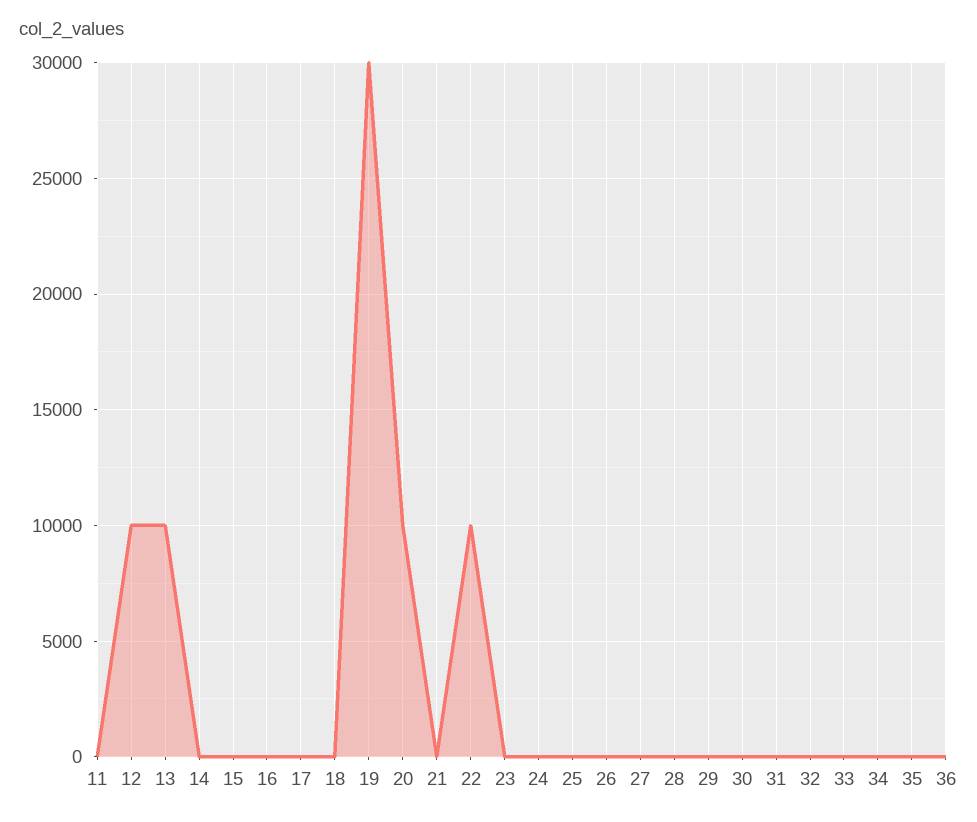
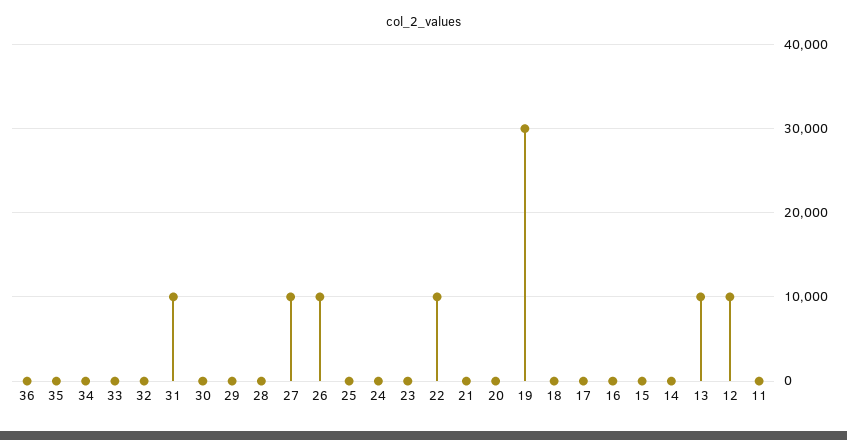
  {
    "11": 0,
    "12": 10000,
    "13": 10000,
    "14": 0,
    "15": 0,
    "16": 0,
    "17": 0,
    "18": 0,
    "19": 30000,
-   "20": 10000,
+   "20": 0,
    "21": 0,
    "22": 10000,
    "23": 0,
    "24": 0,
    "25": 0,
-   "26": 0,
+   "26": 10000,
-   "27": 0,
+   "27": 10000,
    "28": 0,
    "29": 0,
    "30": 0,
-   "31": 0,
+   "31": 10000,
    "32": 0,
    "33": 0,
    "34": 0,
    "35": 0,
    "36": 0
  }

